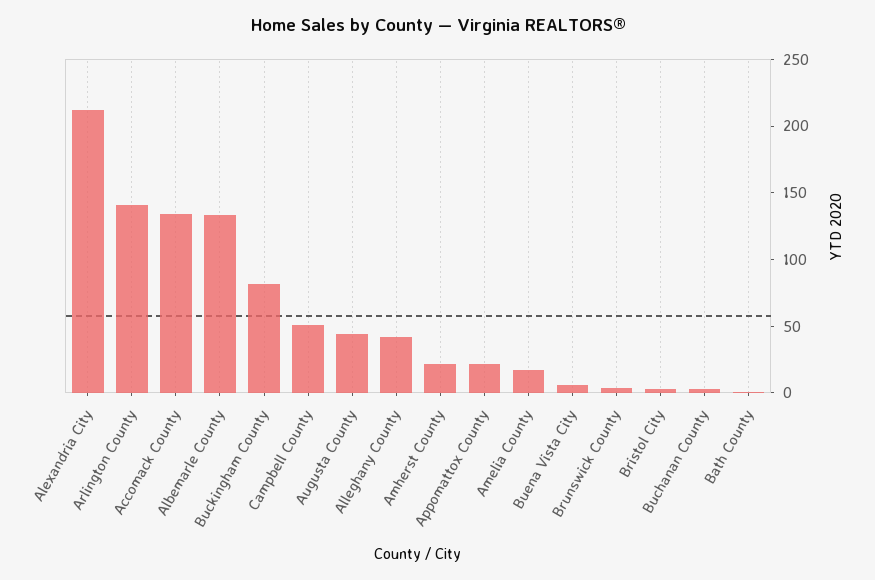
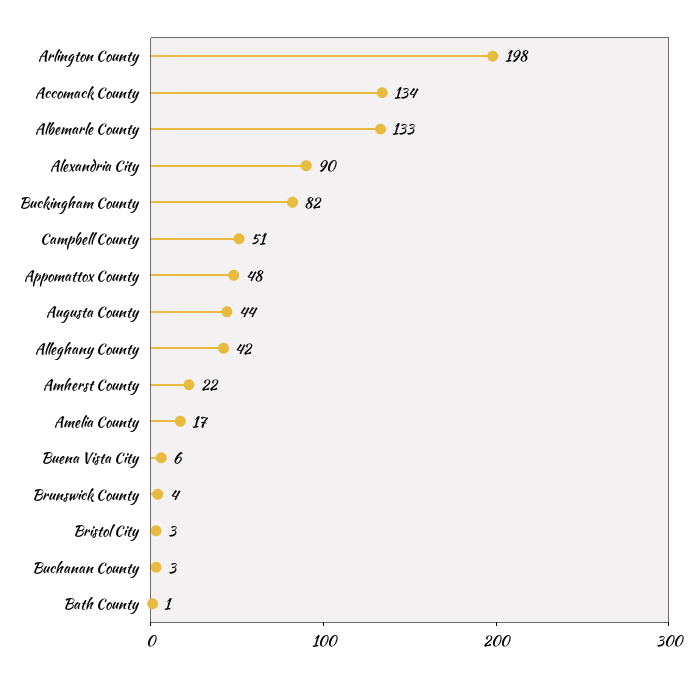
  {
-   "Alexandria City": 210,
+   "Alexandria City": 90,
-   "Arlington County": 140,
+   "Arlington County": 198,
    "Accomack County": 134,
    "Albemarle County": 133,
    "Buckingham County": 82,
    "Campbell County": 51,
    "Augusta County": 44,
    "Alleghany County": 42,
    "Amherst County": 22,
-   "Appomattox County": 20,
+   "Appomattox County": 48,
    "Amelia County": 17,
    "Buena Vista City": 6,
    "Brunswick County": 4,
    "Bristol City": 3,
    "Buchanan County": 3,
    "Bath County": 1
  }

